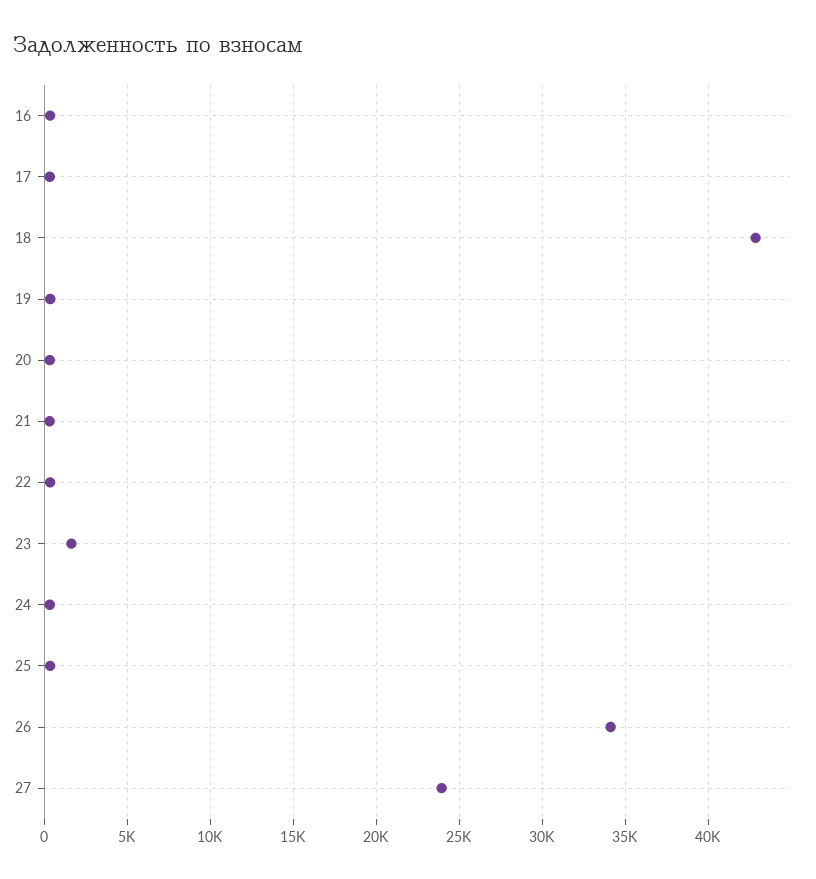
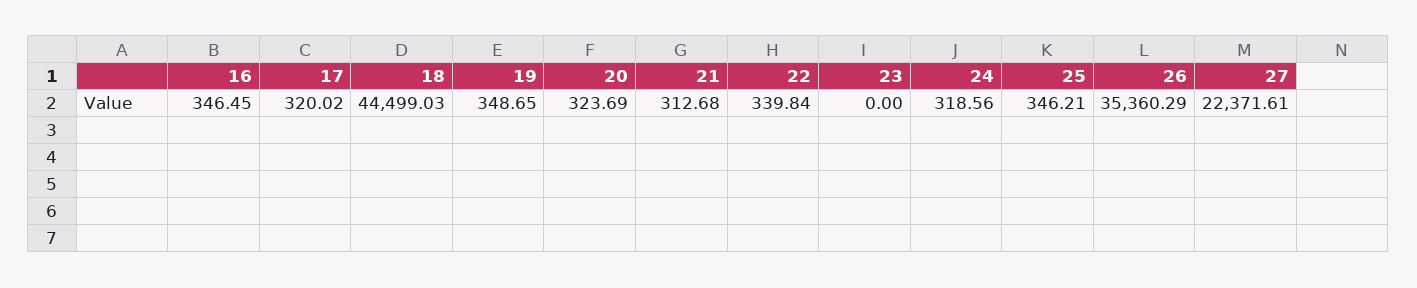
  {
    "16": 346.45,
    "17": 320.02,
-   "18": 43000,
+   "18": 44499.03,
    "19": 348.65,
    "20": 323.69,
    "21": 312.68,
    "22": 339.84,
-   "23": 1500,
+   "23": 0,
    "24": 318.56,
    "25": 346.21,
-   "26": 34000,
+   "26": 35360.29,
-   "27": 24000
+   "27": 22371.61
  }

